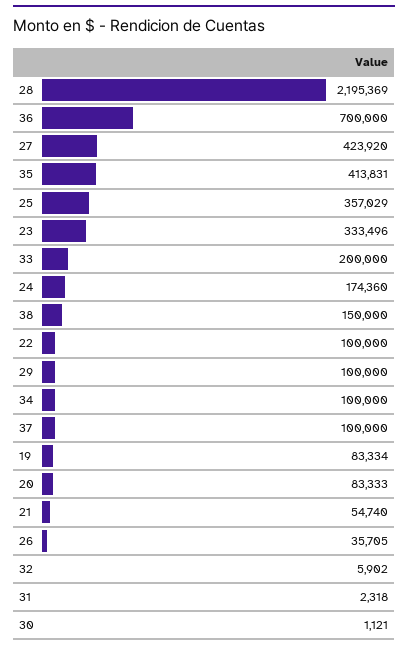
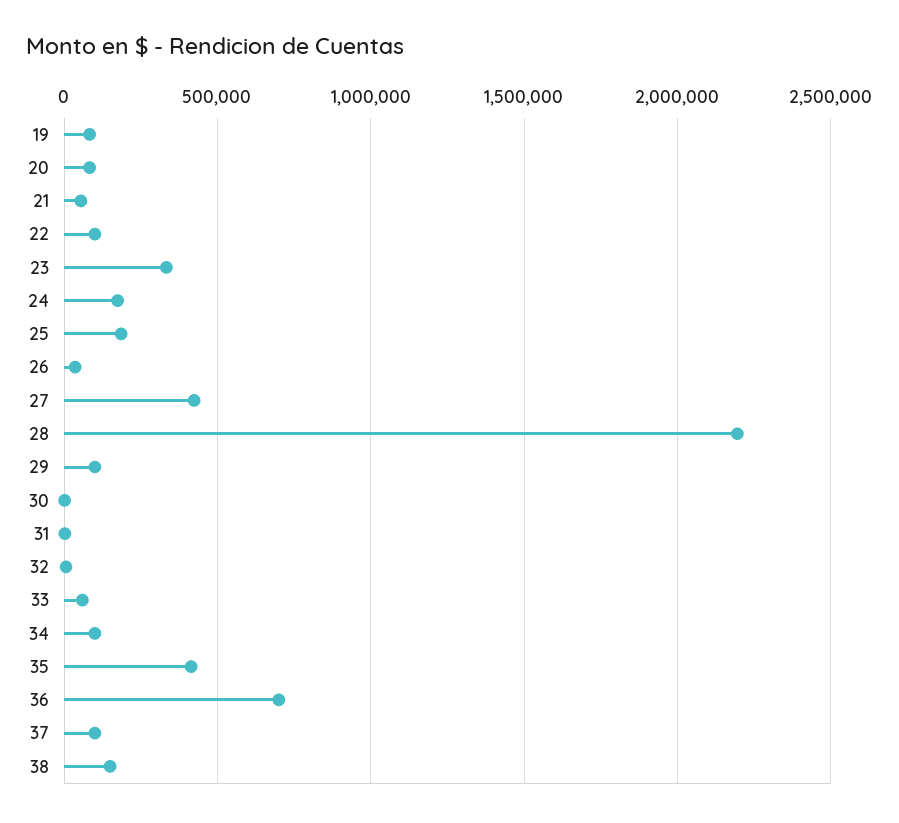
  {
    "28": 2195369,
    "36": 700000,
    "27": 423920,
    "35": 413831,
-   "25": 357029,
+   "25": 200000,
    "23": 333496,
-   "33": 200000,
+   "33": 50000,
    "24": 174360,
    "38": 150000,
    "22": 100000,
    "29": 100000,
    "34": 100000,
    "37": 100000,
    "19": 83334,
    "20": 83333,
    "21": 54740,
    "26": 35705,
    "32": 5902,
    "31": 2318,
    "30": 1121
  }

